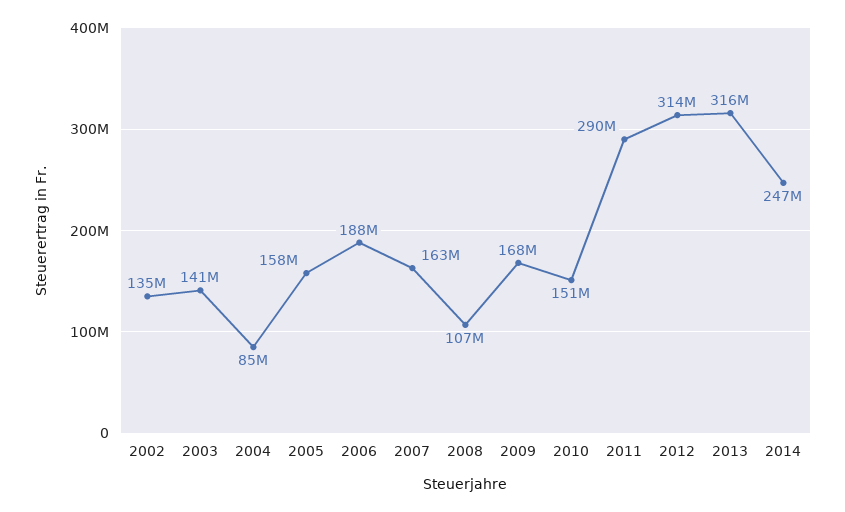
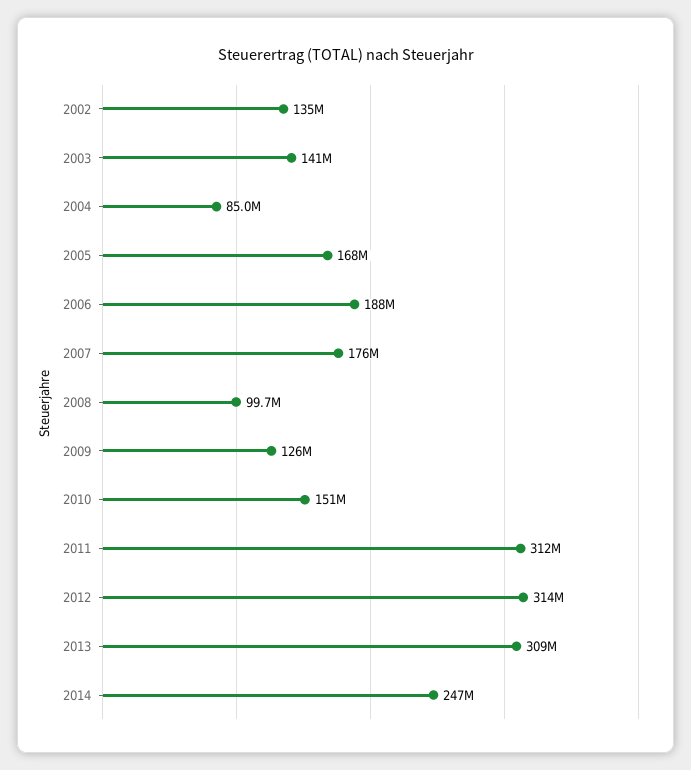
  {
    "2002": 135000000,
    "2003": 141000000,
    "2004": 85000000,
-   "2005": 158000000,
+   "2005": 168000000,
    "2006": 188000000,
-   "2007": 163000000,
+   "2007": 176000000,
-   "2008": 107000000,
+   "2008": 99700000,
-   "2009": 168000000,
+   "2009": 126000000,
    "2010": 151000000,
-   "2011": 290000000,
+   "2011": 312000000,
    "2012": 314000000,
-   "2013": 316000000,
+   "2013": 309000000,
    "2014": 247000000
  }

